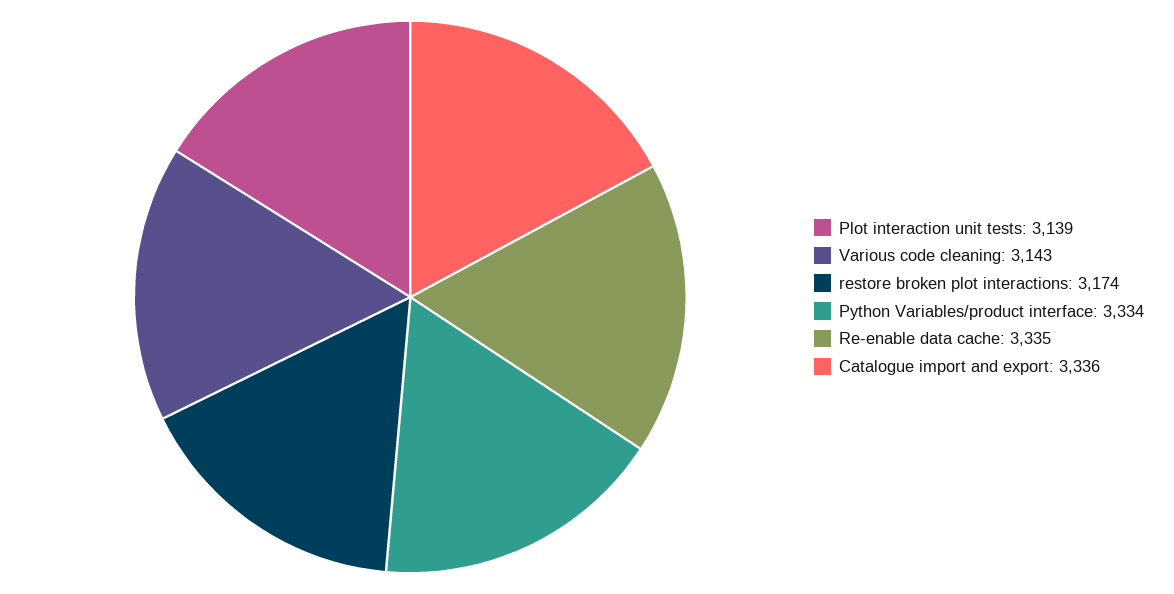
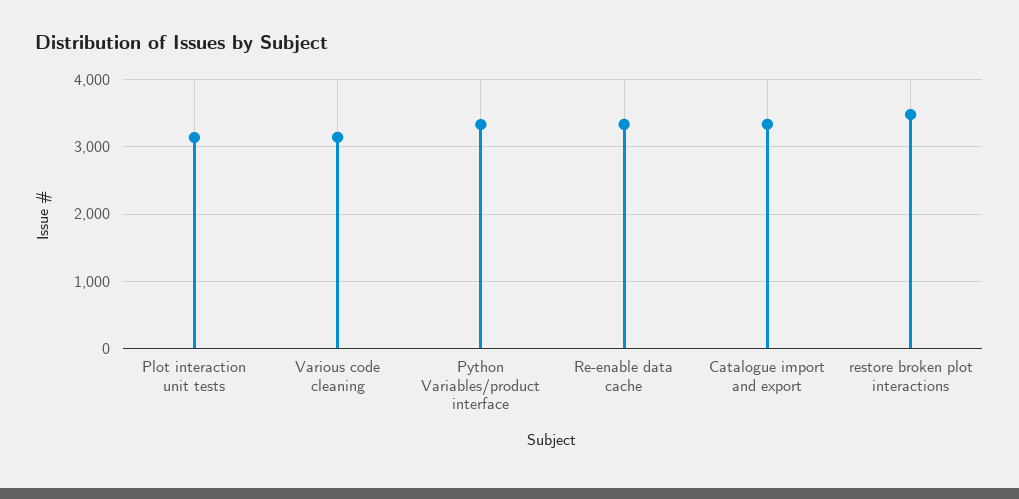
  {
    "Plot interaction unit tests": 3139,
    "Various code cleaning": 3143,
-   "restore broken plot interactions": 3174,
+   "restore broken plot interactions": 3500,
    "Python Variables/product interface": 3334,
    "Re-enable data cache": 3335,
    "Catalogue import and export": 3336
  }

